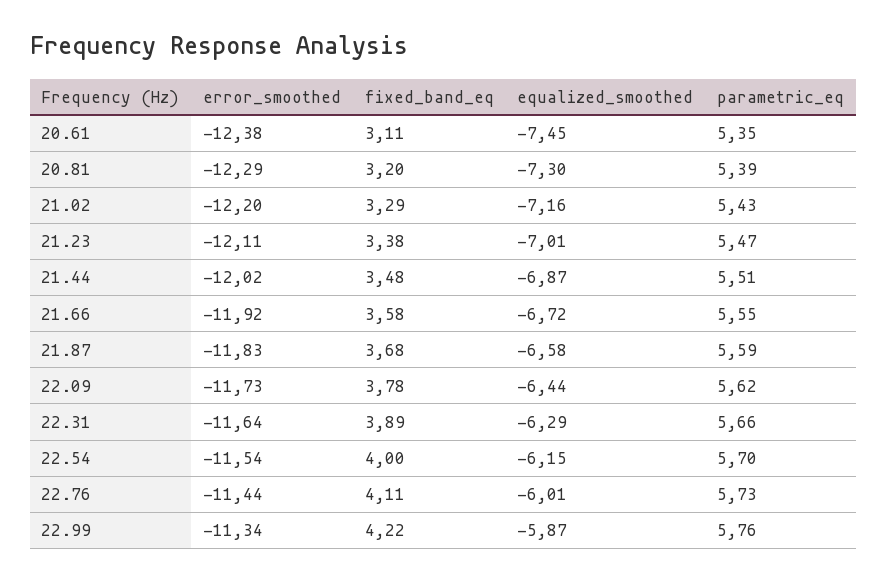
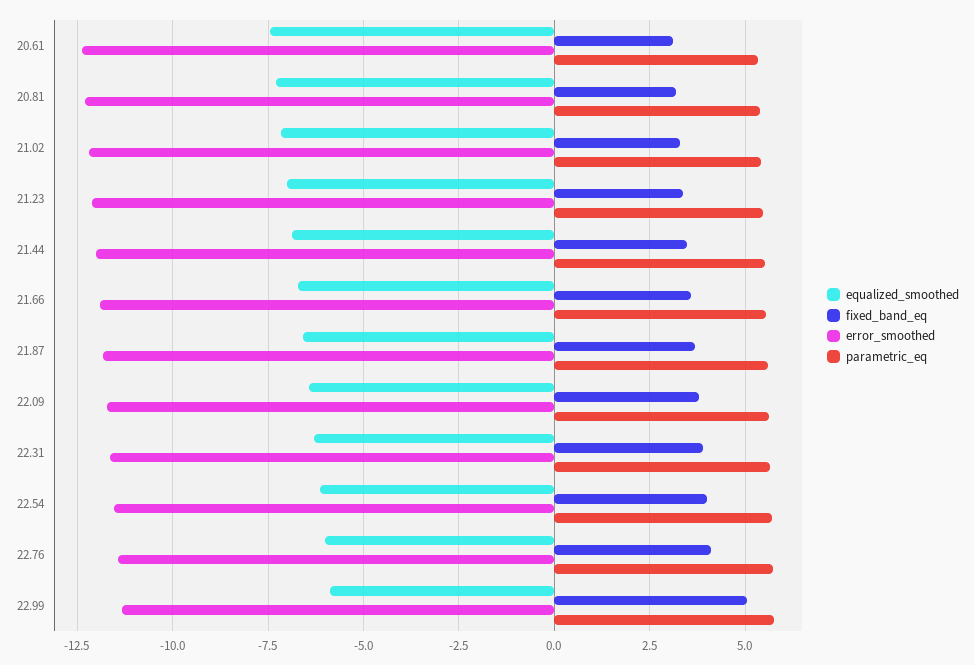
  {
    "error_smoothed": {
      "20.61": -12.38,
      "20.81": -12.29,
      "21.02": -12.2,
      "21.23": -12.11,
      "21.44": -12.02,
      "21.66": -11.92,
      "21.87": -11.83,
      "22.09": -11.73,
      "22.31": -11.64,
      "22.54": -11.54,
      "22.76": -11.44,
      "22.99": -11.34
    },
    "fixed_band_eq": {
      "20.61": 3.11,
      "20.81": 3.2,
      "21.02": 3.29,
      "21.23": 3.38,
      "21.44": 3.48,
      "21.66": 3.58,
      "21.87": 3.68,
      "22.09": 3.78,
      "22.31": 3.89,
      "22.54": 4,
      "22.76": 4.11,
-     "22.99": 4.22
+     "22.99": 5
    },
    "equalized_smoothed": {
      "20.61": -7.45,
      "20.81": -7.3,
      "21.02": -7.16,
      "21.23": -7.01,
      "21.44": -6.87,
      "21.66": -6.72,
      "21.87": -6.58,
      "22.09": -6.44,
      "22.31": -6.29,
      "22.54": -6.15,
      "22.76": -6.01,
      "22.99": -5.87
    },
    "parametric_eq": {
      "20.61": 5.35,
      "20.81": 5.39,
      "21.02": 5.43,
      "21.23": 5.47,
      "21.44": 5.51,
      "21.66": 5.55,
      "21.87": 5.59,
      "22.09": 5.62,
      "22.31": 5.66,
      "22.54": 5.7,
      "22.76": 5.73,
      "22.99": 5.76
    }
  }

